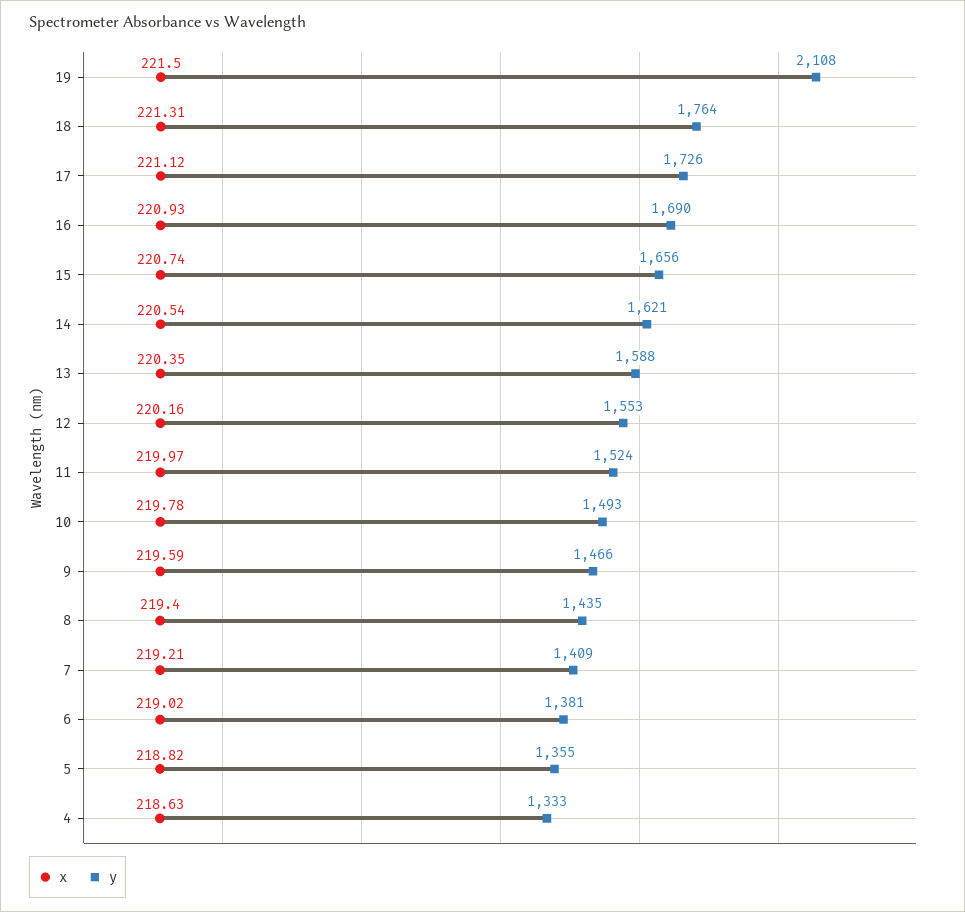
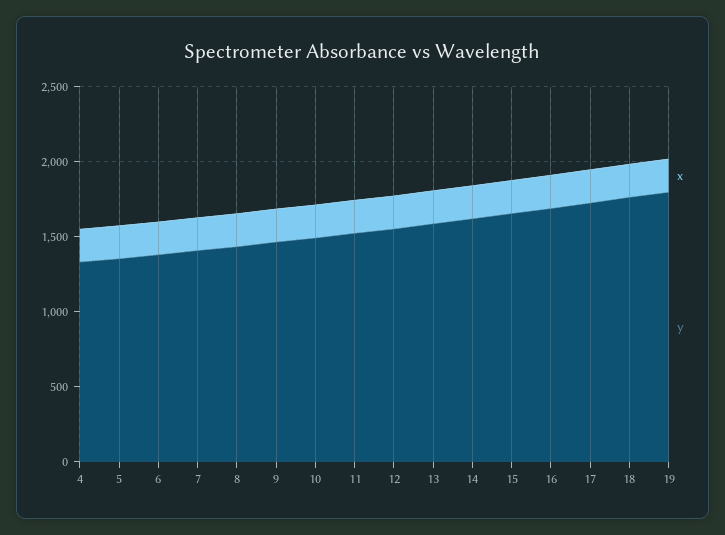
  {
    "x": {
      "19": 221.5,
      "18": 221.31,
      "17": 221.12,
      "16": 220.93,
      "15": 220.74,
      "14": 220.54,
      "13": 220.35,
      "12": 220.16,
      "11": 219.97,
      "10": 219.78,
      "9": 219.59,
      "8": 219.4,
      "7": 219.21,
      "6": 219.02,
      "5": 218.82,
      "4": 218.63
    },
    "y": {
-     "19": 2108,
+     "19": 1800,
      "18": 1764,
      "17": 1726,
      "16": 1690,
      "15": 1656,
      "14": 1621,
      "13": 1588,
      "12": 1553,
      "11": 1524,
      "10": 1493,
      "9": 1466,
      "8": 1435,
      "7": 1409,
      "6": 1381,
      "5": 1355,
      "4": 1333
    }
  }

